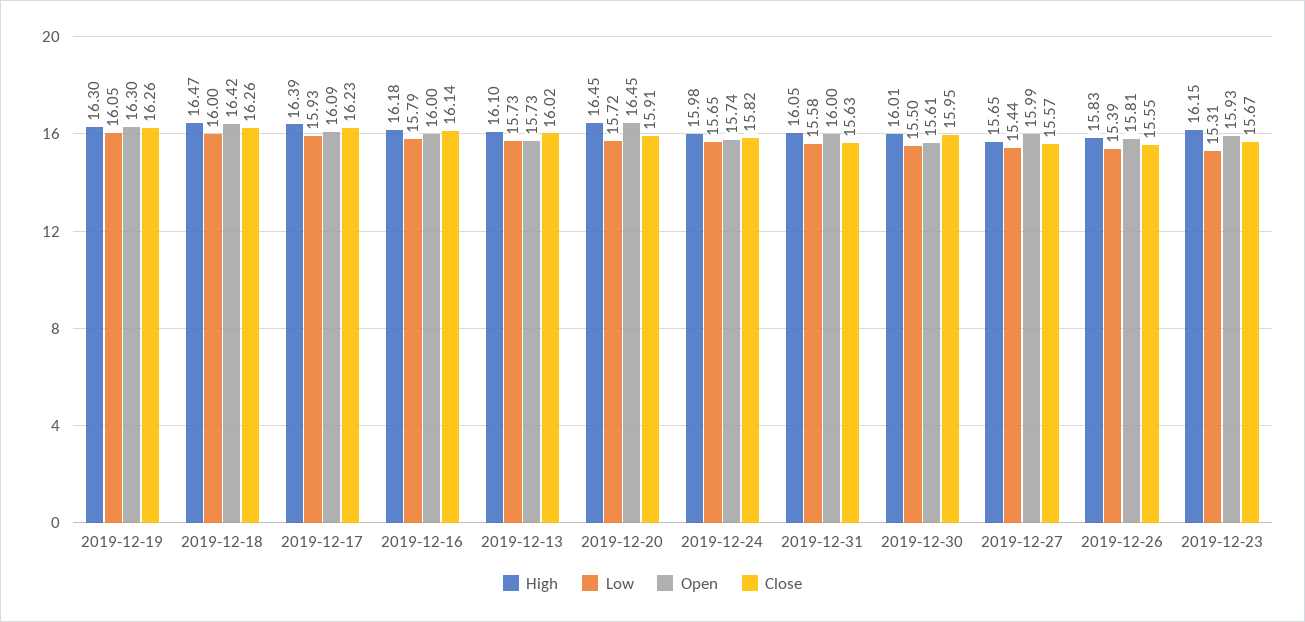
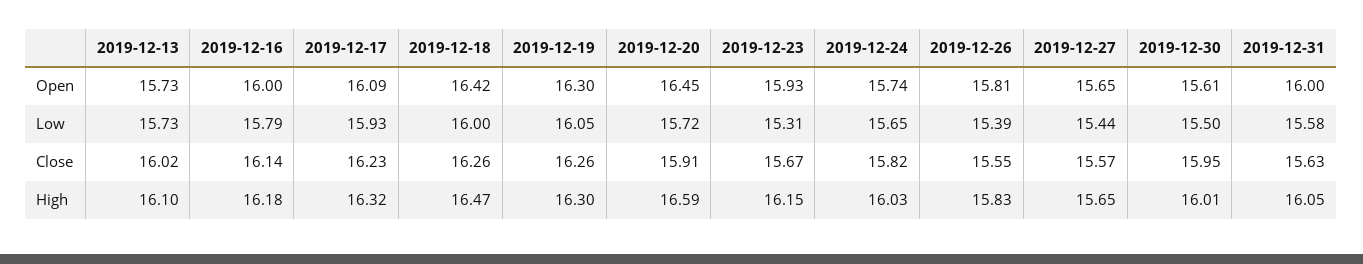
  {
    "High": {
      "2019-12-19": 16.3,
      "2019-12-18": 16.47,
-     "2019-12-17": 16.39,
+     "2019-12-17": 16.32,
      "2019-12-16": 16.18,
      "2019-12-13": 16.1,
-     "2019-12-20": 16.45,
+     "2019-12-20": 16.59,
-     "2019-12-24": 15.98,
+     "2019-12-24": 16.03,
      "2019-12-31": 16.05,
      "2019-12-30": 16.01,
      "2019-12-27": 15.65,
      "2019-12-26": 15.83,
      "2019-12-23": 16.15
    },
    "Low": {
      "2019-12-19": 16.05,
      "2019-12-18": 16,
      "2019-12-17": 15.93,
      "2019-12-16": 15.79,
      "2019-12-13": 15.73,
      "2019-12-20": 15.72,
      "2019-12-24": 15.65,
      "2019-12-31": 15.58,
      "2019-12-30": 15.5,
      "2019-12-27": 15.44,
      "2019-12-26": 15.39,
      "2019-12-23": 15.31
    },
    "Open": {
      "2019-12-19": 16.3,
      "2019-12-18": 16.42,
      "2019-12-17": 16.09,
      "2019-12-16": 16,
      "2019-12-13": 15.73,
      "2019-12-20": 16.45,
      "2019-12-24": 15.74,
      "2019-12-31": 16,
      "2019-12-30": 15.61,
-     "2019-12-27": 15.99,
+     "2019-12-27": 15.65,
      "2019-12-26": 15.81,
      "2019-12-23": 15.93
    },
    "Close": {
      "2019-12-19": 16.26,
      "2019-12-18": 16.26,
      "2019-12-17": 16.23,
      "2019-12-16": 16.14,
      "2019-12-13": 16.02,
      "2019-12-20": 15.91,
      "2019-12-24": 15.82,
      "2019-12-31": 15.63,
      "2019-12-30": 15.95,
      "2019-12-27": 15.57,
      "2019-12-26": 15.55,
      "2019-12-23": 15.67
    }
  }

